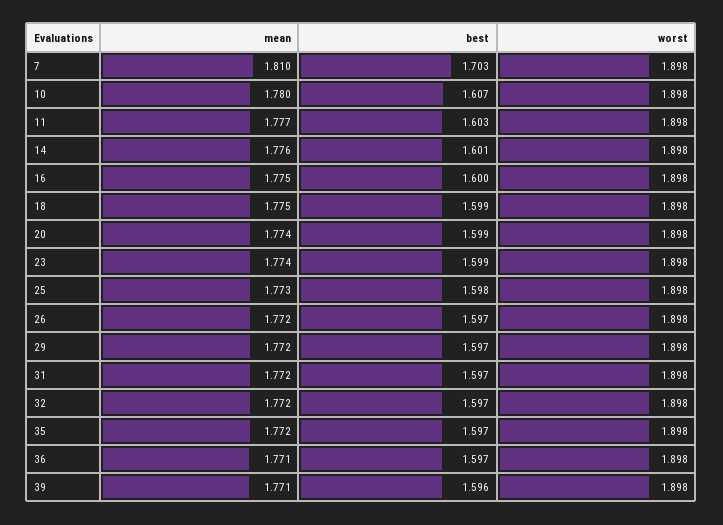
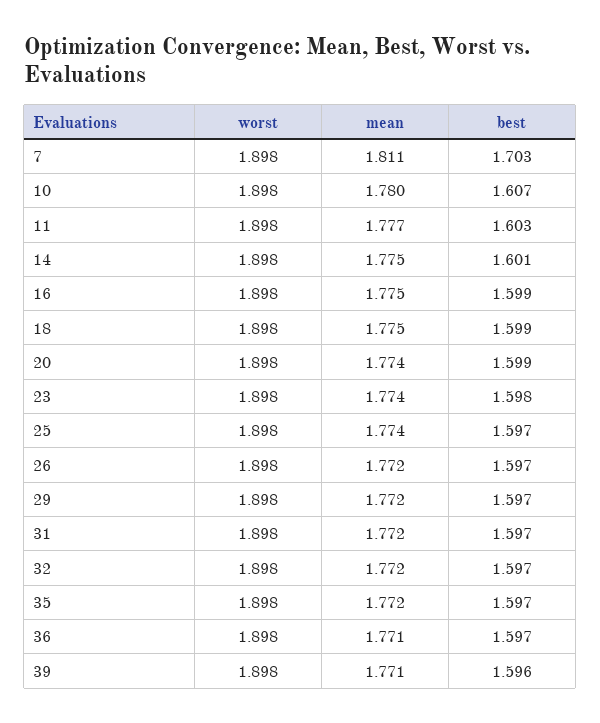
  {
    "mean": {
-     "7": 1.81,
+     "7": 1.811,
      "10": 1.78,
      "11": 1.777,
-     "14": 1.776,
+     "14": 1.775,
      "16": 1.775,
      "18": 1.775,
      "20": 1.774,
      "23": 1.774,
-     "25": 1.773,
+     "25": 1.774,
      "26": 1.772,
      "29": 1.772,
      "31": 1.772,
      "32": 1.772,
      "35": 1.772,
      "36": 1.771,
      "39": 1.771
    },
    "best": {
      "7": 1.703,
      "10": 1.607,
      "11": 1.603,
      "14": 1.601,
-     "16": 1.6,
+     "16": 1.599,
      "18": 1.599,
      "20": 1.599,
-     "23": 1.599,
+     "23": 1.598,
-     "25": 1.598,
+     "25": 1.597,
      "26": 1.597,
      "29": 1.597,
      "31": 1.597,
      "32": 1.597,
      "35": 1.597,
      "36": 1.597,
      "39": 1.596
    },
    "worst": {
      "7": 1.898,
      "10": 1.898,
      "11": 1.898,
      "14": 1.898,
      "16": 1.898,
      "18": 1.898,
      "20": 1.898,
      "23": 1.898,
      "25": 1.898,
      "26": 1.898,
      "29": 1.898,
      "31": 1.898,
      "32": 1.898,
      "35": 1.898,
      "36": 1.898,
      "39": 1.898
    }
  }

